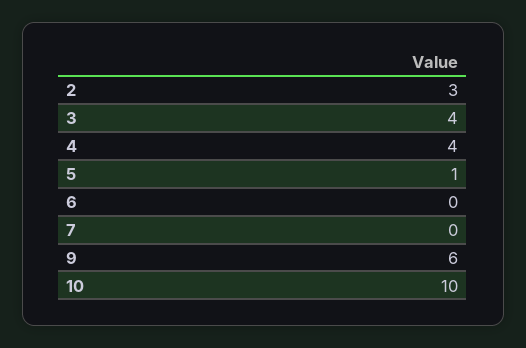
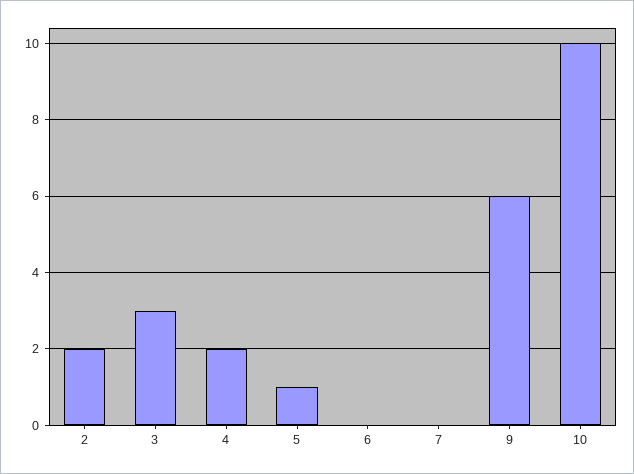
  {
-   "2": 3,
+   "2": 2,
-   "3": 4,
+   "3": 3,
-   "4": 4,
+   "4": 2,
    "5": 1,
    "6": 0,
    "7": 0,
    "9": 6,
    "10": 10
  }

